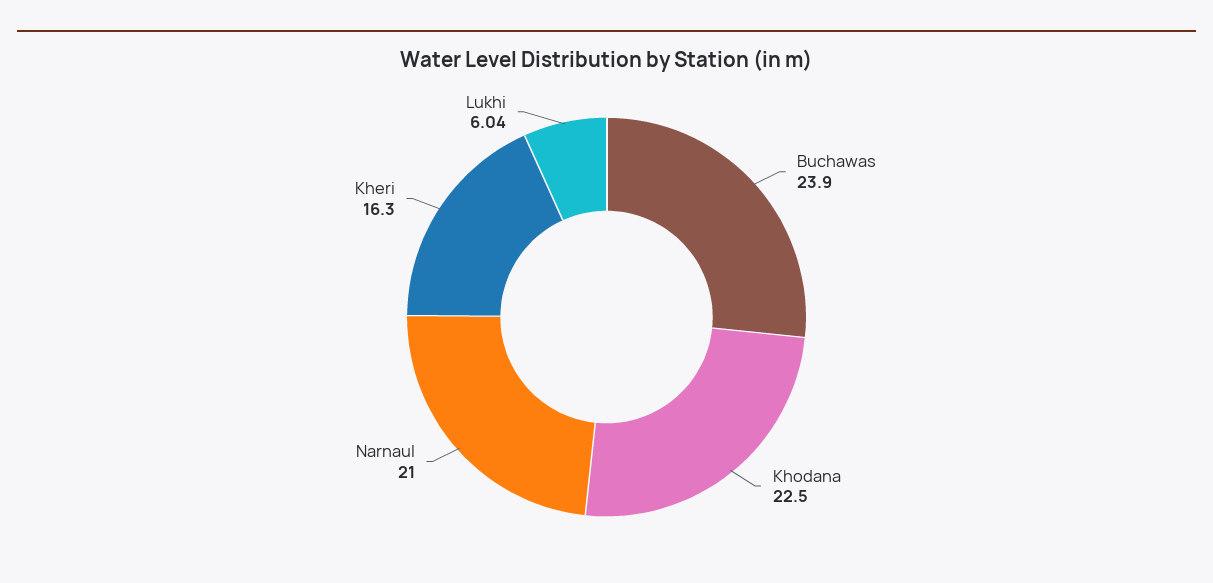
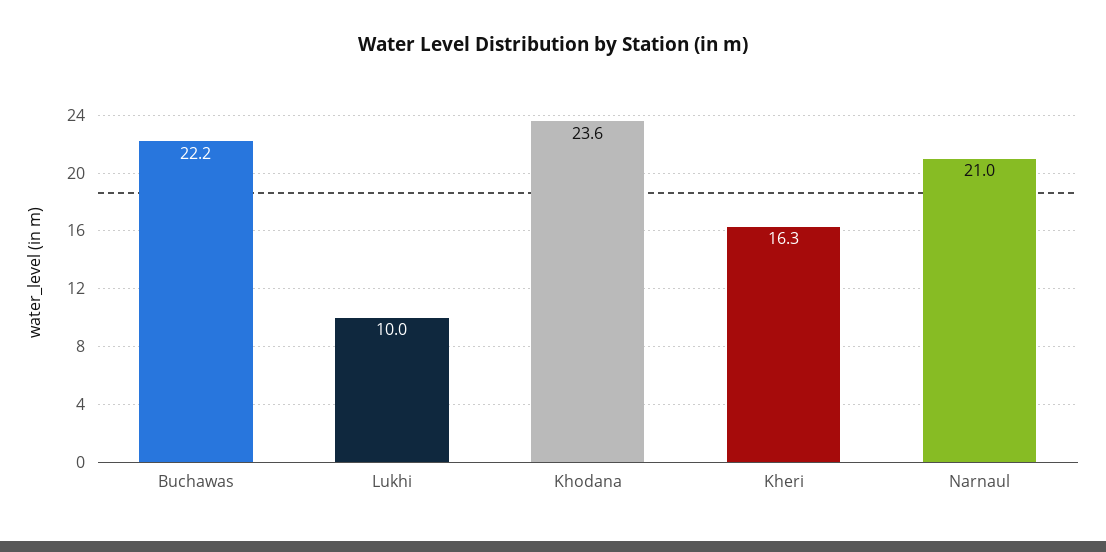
  {
-   "Buchawas": 23.9,
+   "Buchawas": 22.2,
-   "Khodana": 22.5,
+   "Khodana": 23.6,
    "Narnaul": 21,
    "Kheri": 16.3,
-   "Lukhi": 6.04
+   "Lukhi": 10
  }

